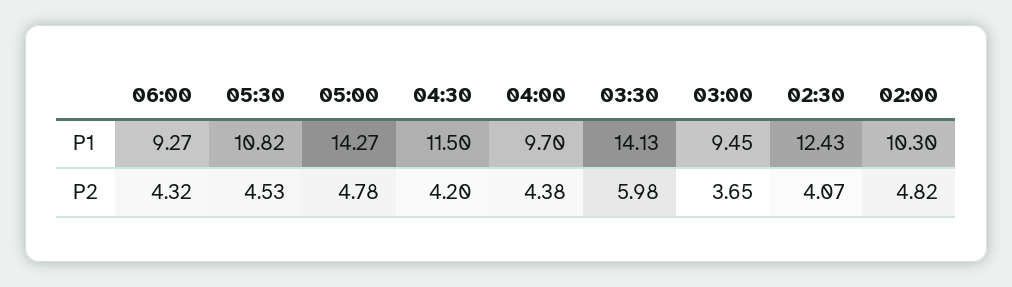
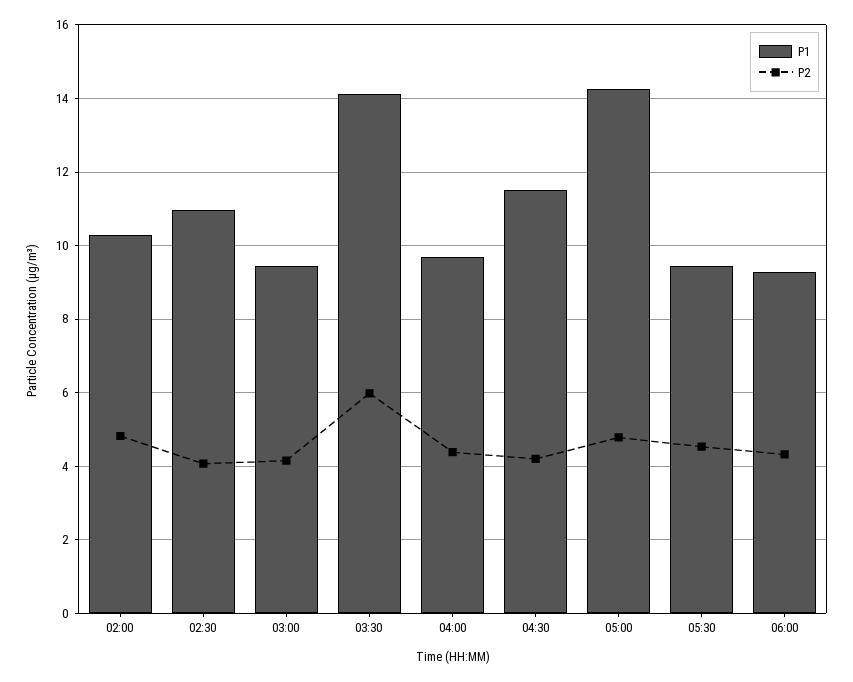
  {
    "P1": {
      "06:00": 9.27,
-     "05:30": 10.82,
+     "05:30": 9.4,
      "05:00": 14.27,
      "04:30": 11.5,
      "04:00": 9.7,
      "03:30": 14.13,
      "03:00": 9.45,
-     "02:30": 12.43,
+     "02:30": 11,
      "02:00": 10.3
    },
    "P2": {
      "06:00": 4.32,
      "05:30": 4.53,
      "05:00": 4.78,
      "04:30": 4.2,
      "04:00": 4.38,
      "03:30": 5.98,
-     "03:00": 3.65,
+     "03:00": 4.2,
      "02:30": 4.07,
      "02:00": 4.82
    }
  }

